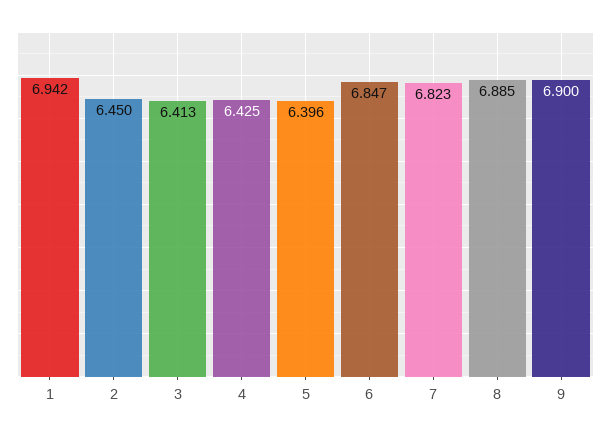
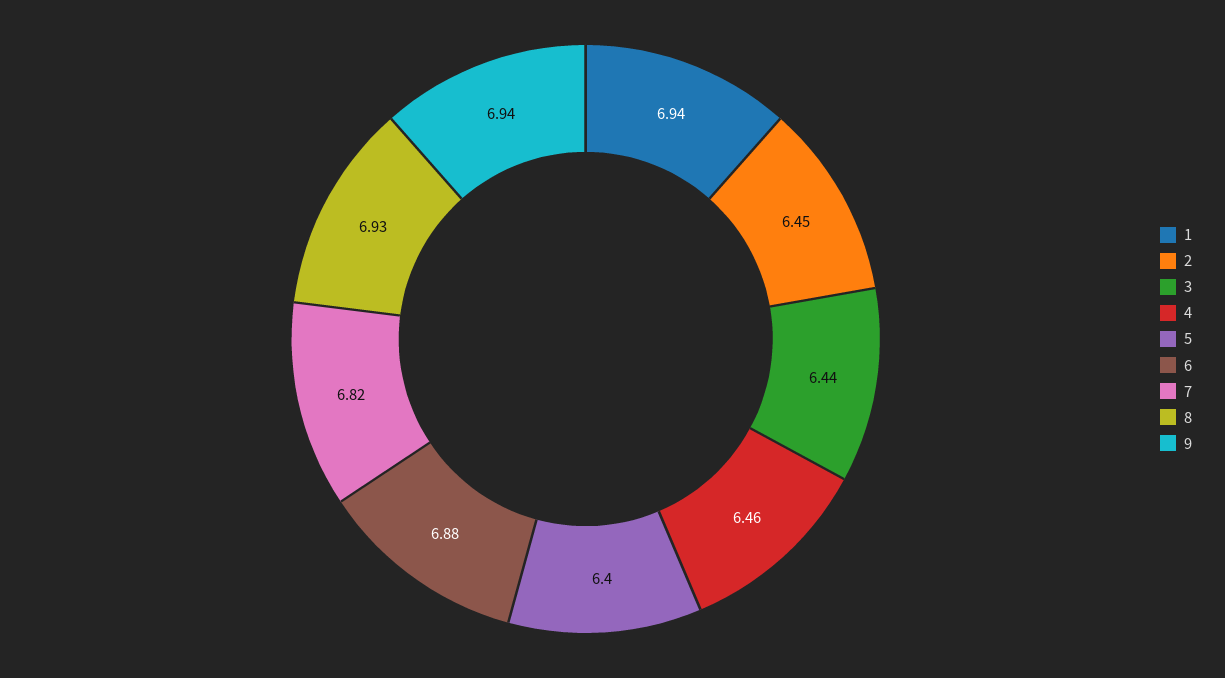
  {
    "1": 6.942,
    "2": 6.45,
-   "3": 6.413,
+   "3": 6.44,
-   "4": 6.425,
+   "4": 6.46,
    "5": 6.396,
-   "6": 6.847,
+   "6": 6.88,
    "7": 6.823,
-   "8": 6.885,
+   "8": 6.93,
-   "9": 6.9
+   "9": 6.94
  }

